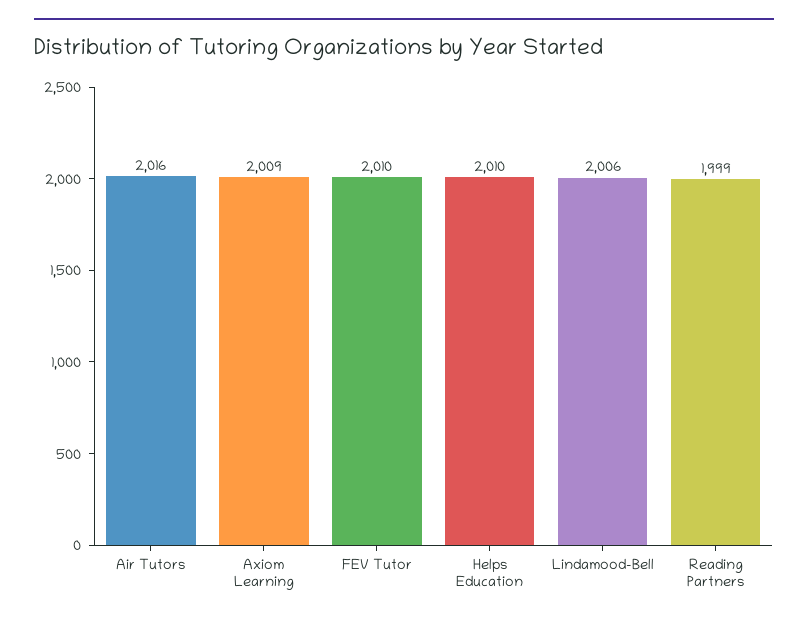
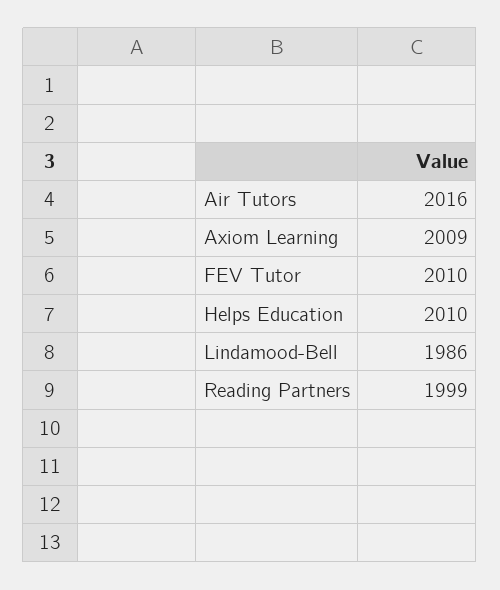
  {
    "Air Tutors": 2016,
    "Axiom Learning": 2009,
    "FEV Tutor": 2010,
    "Helps Education": 2010,
-   "Lindamood-Bell": 2006,
+   "Lindamood-Bell": 1986,
    "Reading Partners": 1999
  }

